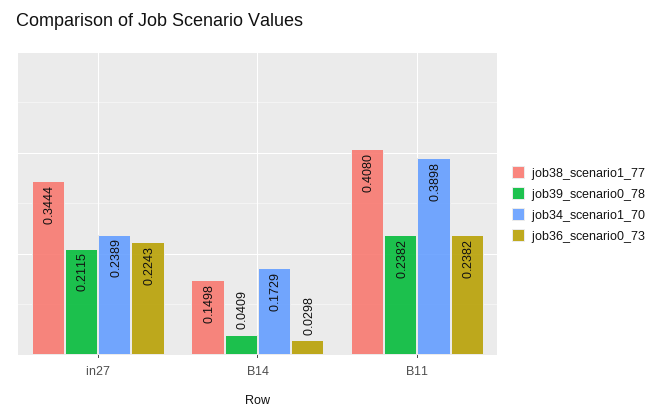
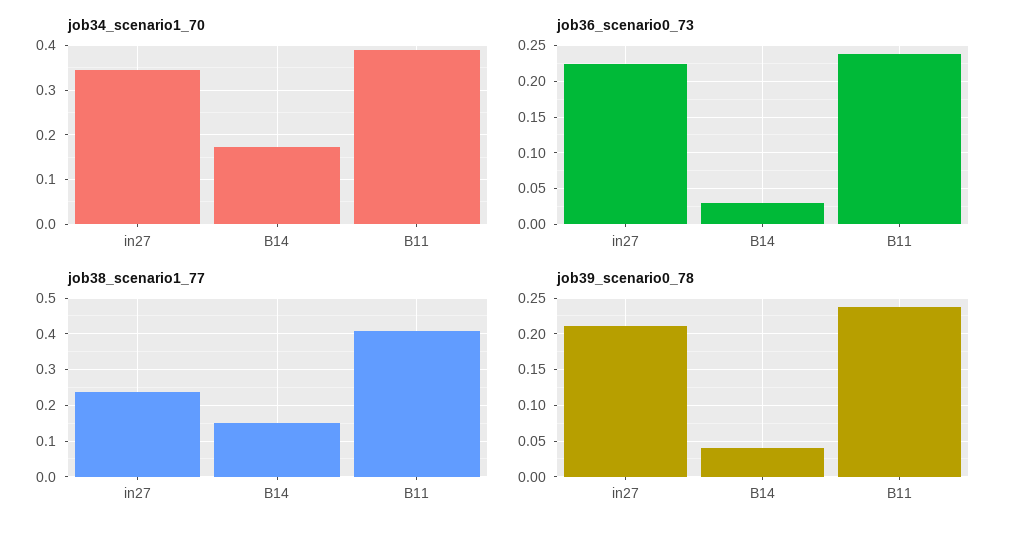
  {
    "job38_scenario1_77": {
-     "in27": 0.3444,
+     "in27": 0.24,
      "B14": 0.1498,
      "B11": 0.408
    },
    "job39_scenario0_78": {
      "in27": 0.2115,
      "B14": 0.0409,
      "B11": 0.2382
    },
    "job34_scenario1_70": {
-     "in27": 0.2389,
+     "in27": 0.34,
      "B14": 0.1729,
      "B11": 0.3898
    },
    "job36_scenario0_73": {
      "in27": 0.2243,
      "B14": 0.0298,
      "B11": 0.2382
    }
  }

